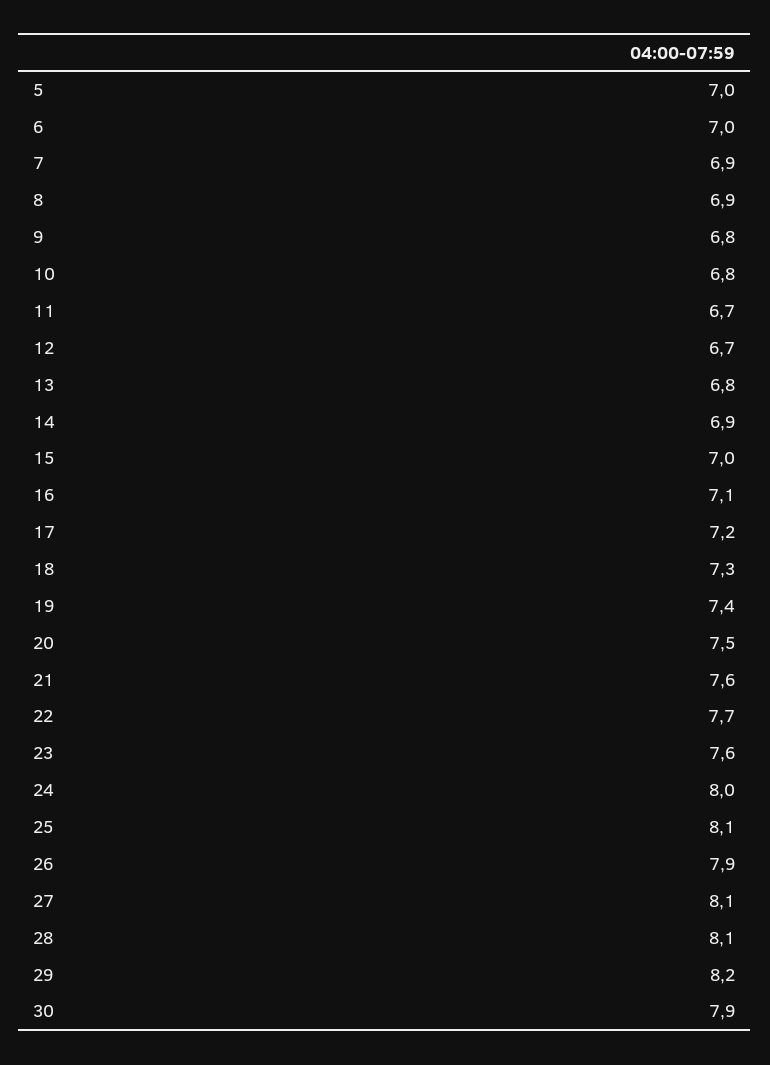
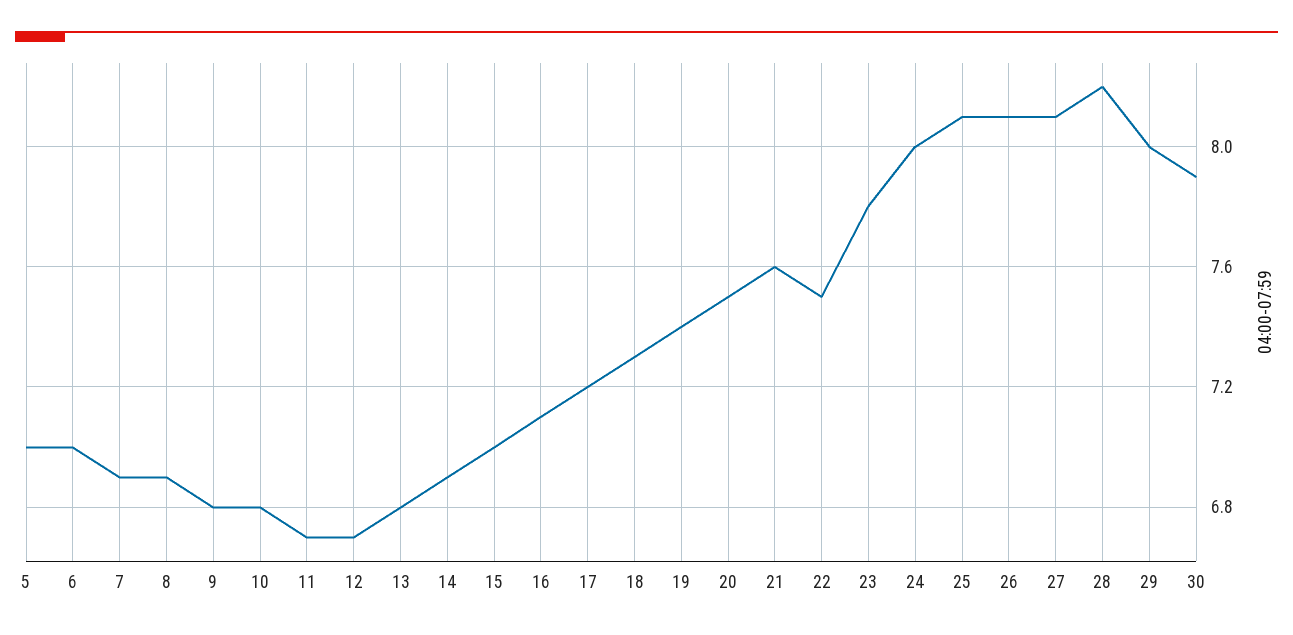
  {
    "5": 7,
    "6": 7,
    "7": 6.9,
    "8": 6.9,
    "9": 6.8,
    "10": 6.8,
    "11": 6.7,
    "12": 6.7,
    "13": 6.8,
    "14": 6.9,
    "15": 7,
    "16": 7.1,
    "17": 7.2,
    "18": 7.3,
    "19": 7.4,
    "20": 7.5,
    "21": 7.6,
-   "22": 7.7,
+   "22": 7.5,
-   "23": 7.6,
+   "23": 7.8,
    "24": 8,
    "25": 8.1,
-   "26": 7.9,
+   "26": 8.1,
    "27": 8.1,
-   "28": 8.1,
+   "28": 8.2,
-   "29": 8.2,
+   "29": 8,
    "30": 7.9
  }

